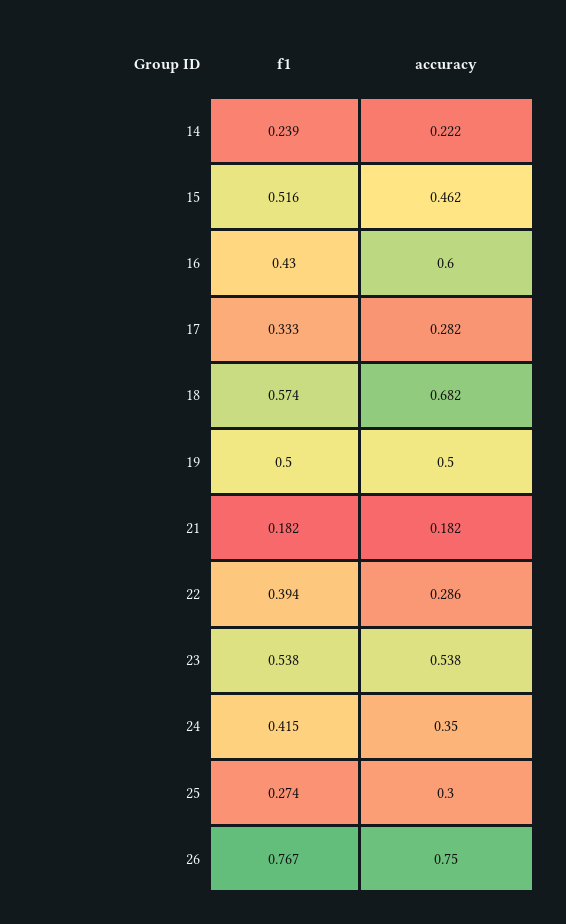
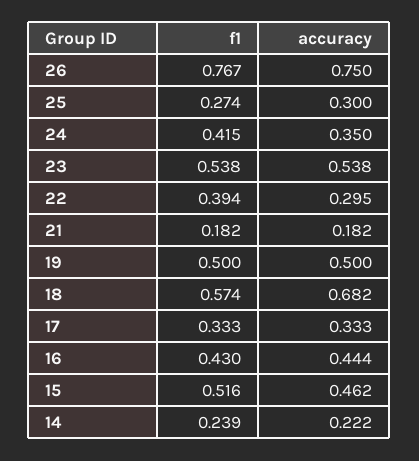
  {
    "f1": {
      "14": 0.239,
      "15": 0.516,
      "16": 0.43,
      "17": 0.333,
      "18": 0.574,
      "19": 0.5,
      "21": 0.182,
      "22": 0.394,
      "23": 0.538,
      "24": 0.415,
      "25": 0.274,
      "26": 0.767
    },
    "accuracy": {
      "14": 0.222,
      "15": 0.462,
-     "16": 0.6,
+     "16": 0.444,
-     "17": 0.282,
+     "17": 0.333,
      "18": 0.682,
      "19": 0.5,
      "21": 0.182,
-     "22": 0.286,
+     "22": 0.295,
      "23": 0.538,
      "24": 0.35,
      "25": 0.3,
      "26": 0.75
    }
  }

